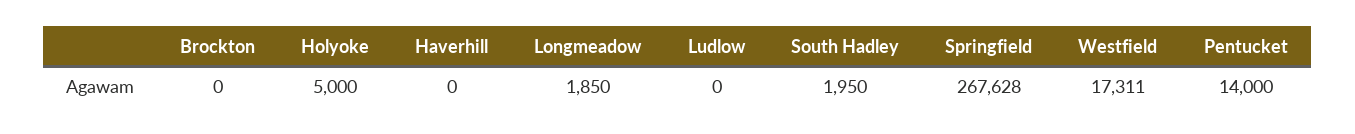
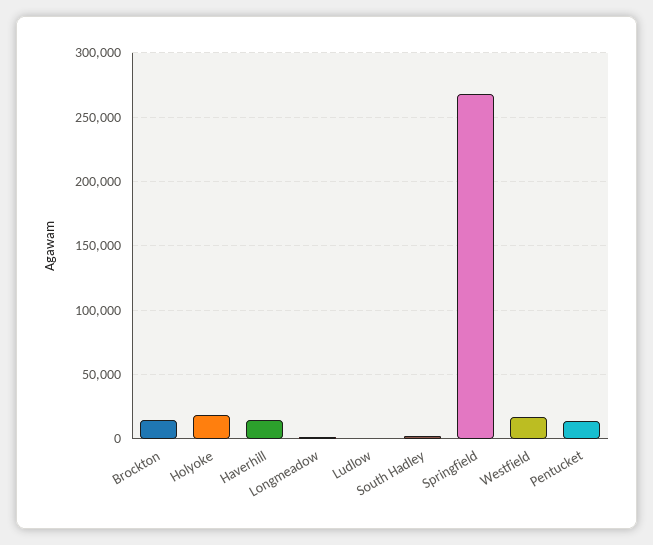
  {
-   "Brockton": 0,
+   "Brockton": 15000,
-   "Holyoke": 5000,
+   "Holyoke": 20000,
-   "Haverhill": 0,
+   "Haverhill": 15000,
    "Longmeadow": 1850,
    "Ludlow": 0,
    "South Hadley": 1950,
    "Springfield": 267628,
    "Westfield": 17311,
    "Pentucket": 14000
  }

